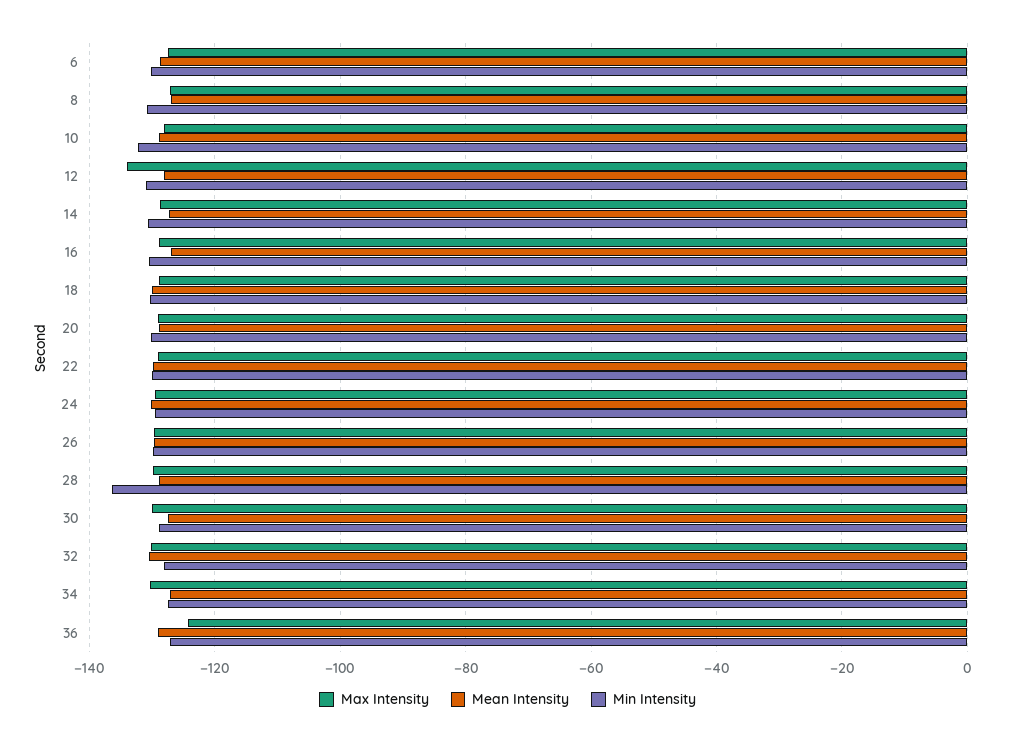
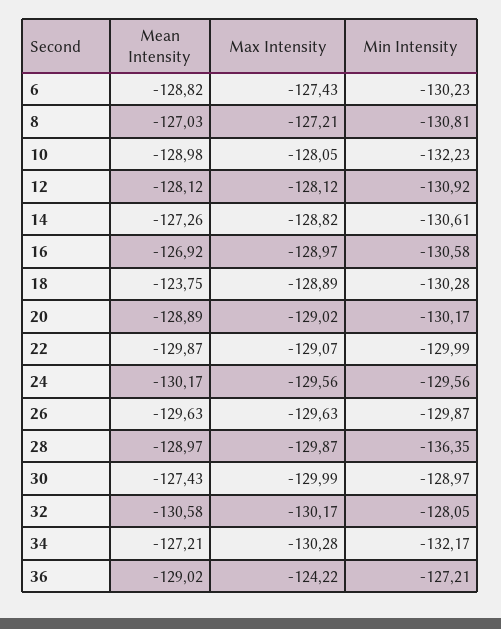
  {
    "Max Intensity": {
      "6": -127.43,
      "8": -127.21,
      "10": -128.05,
-     "12": -134,
+     "12": -128.12,
      "14": -128.82,
      "16": -128.97,
      "18": -128.89,
      "20": -129.02,
      "22": -129.07,
      "24": -129.56,
      "26": -129.63,
      "28": -129.87,
      "30": -129.99,
      "32": -130.17,
      "34": -130.28,
      "36": -124.22
    },
    "Mean Intensity": {
      "6": -128.82,
      "8": -127.03,
      "10": -128.98,
      "12": -128.12,
      "14": -127.26,
      "16": -126.92,
-     "18": -130,
+     "18": -123.75,
      "20": -128.89,
      "22": -129.87,
      "24": -130.17,
      "26": -129.63,
      "28": -128.97,
      "30": -127.43,
      "32": -130.58,
      "34": -127.21,
      "36": -129.02
    },
    "Min Intensity": {
      "6": -130.23,
      "8": -130.81,
      "10": -132.23,
      "12": -130.92,
      "14": -130.61,
      "16": -130.58,
      "18": -130.28,
      "20": -130.17,
      "22": -129.99,
      "24": -129.56,
      "26": -129.87,
      "28": -136.35,
      "30": -128.97,
      "32": -128.05,
-     "34": -128,
+     "34": -132.17,
      "36": -127.21
    }
  }

